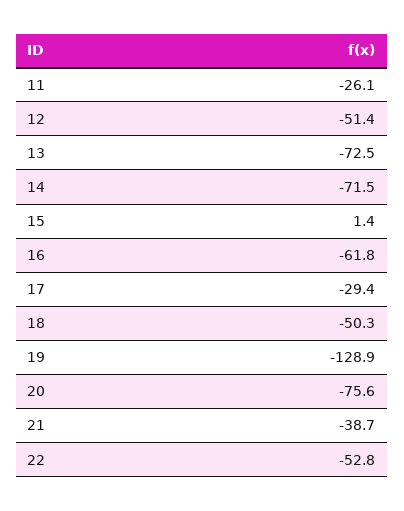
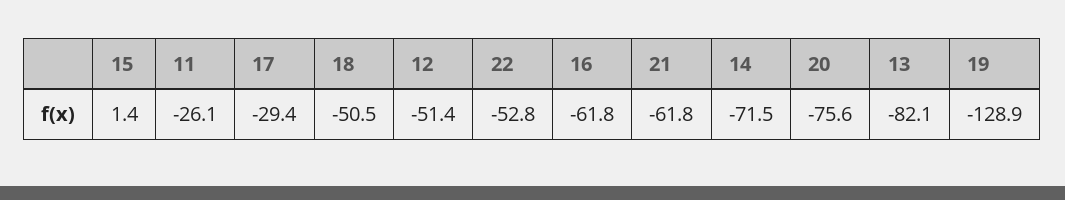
  {
    "11": -26.1,
    "12": -51.4,
-   "13": -72.5,
+   "13": -82.1,
    "14": -71.5,
    "15": 1.4,
    "16": -61.8,
    "17": -29.4,
-   "18": -50.3,
+   "18": -50.5,
    "19": -128.9,
    "20": -75.6,
-   "21": -38.7,
+   "21": -61.8,
    "22": -52.8
  }

